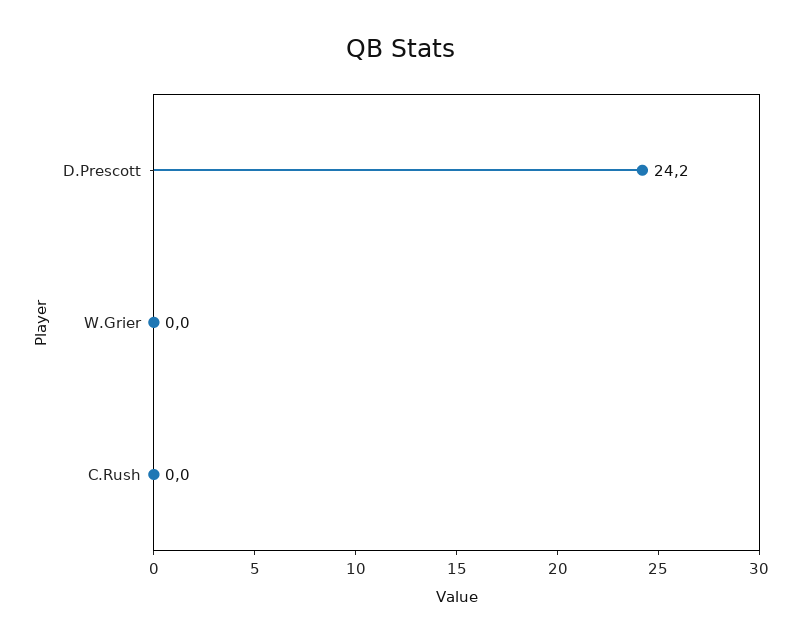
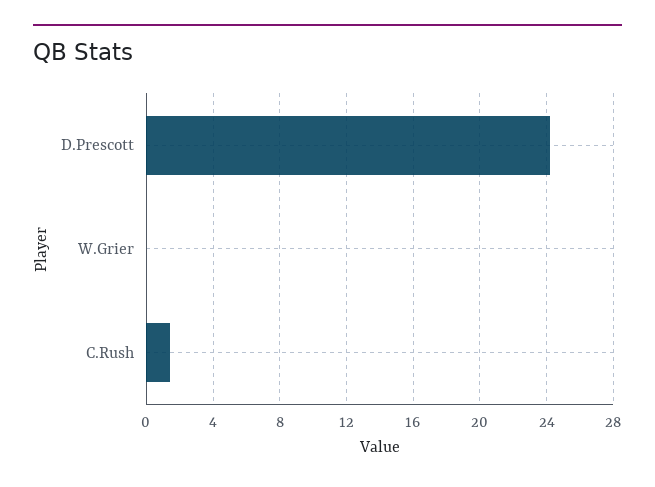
  {
    "D.Prescott": 24.2,
    "W.Grier": 0,
-   "C.Rush": 0
+   "C.Rush": 1.5
  }

